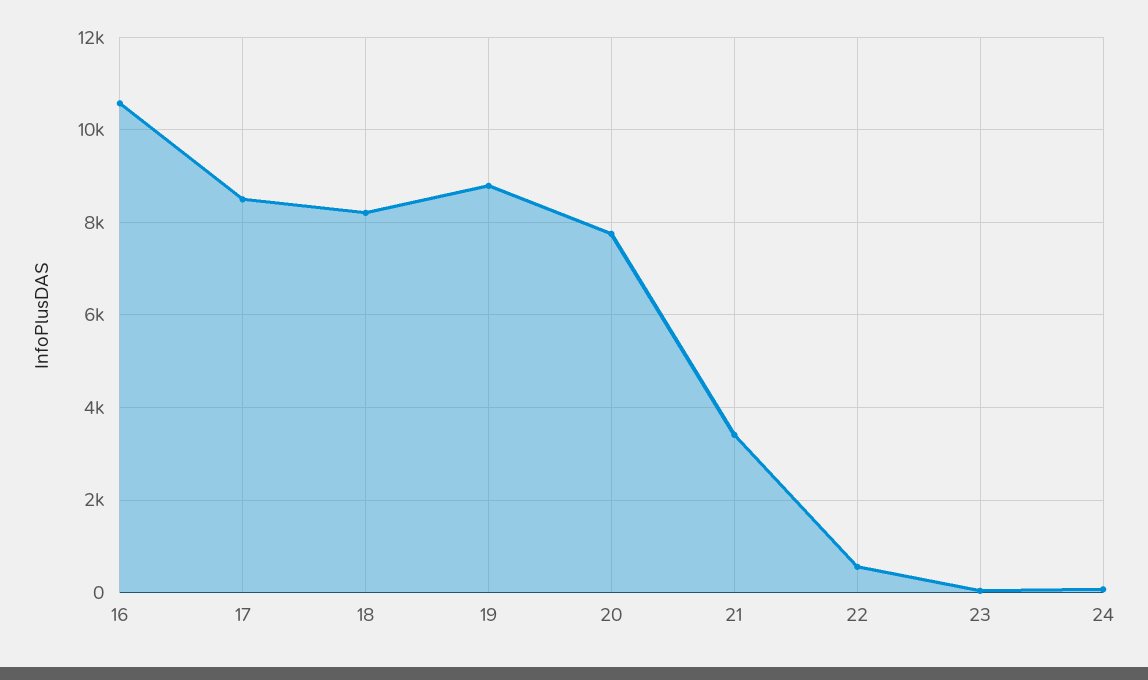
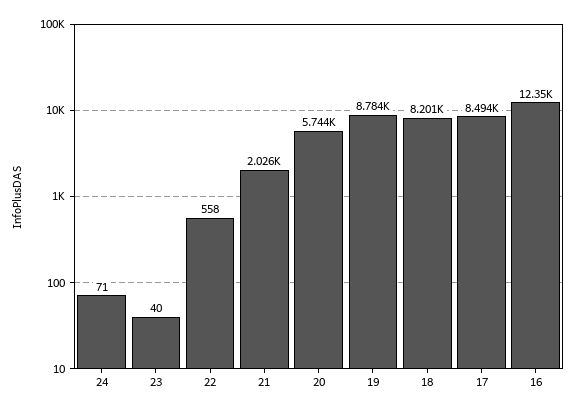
  {
-   "16": 10600,
+   "16": 12350,
    "17": 8494,
    "18": 8201,
    "19": 8784,
-   "20": 7800,
+   "20": 5744,
-   "21": 3400,
+   "21": 2026,
    "22": 558,
    "23": 40,
    "24": 71
  }

